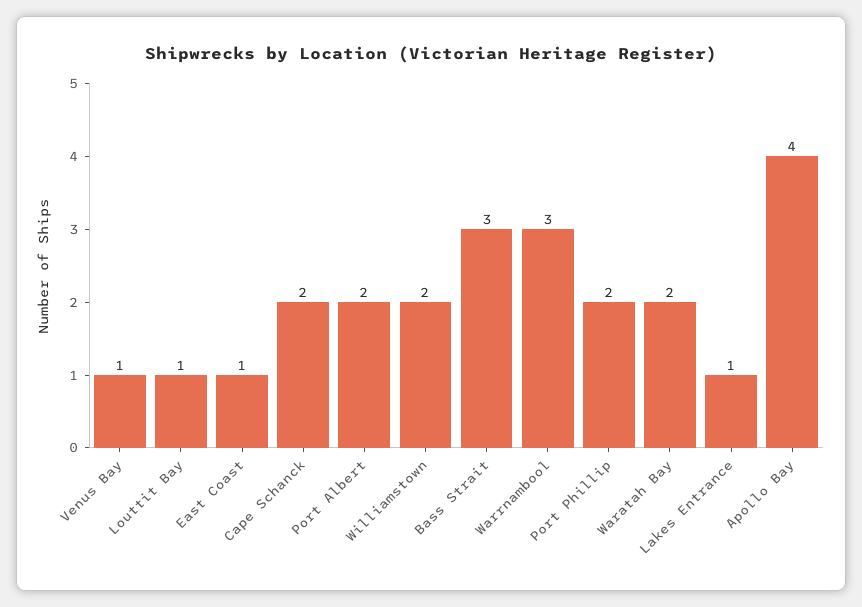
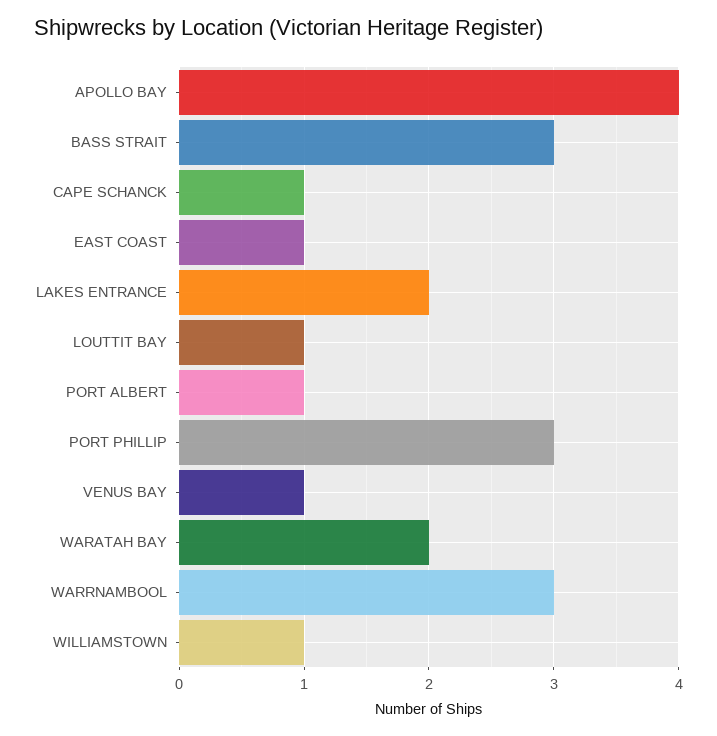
  {
    "Venus Bay": 1,
    "Louttit Bay": 1,
    "East Coast": 1,
-   "Cape Schanck": 2,
+   "Cape Schanck": 1,
-   "Port Albert": 2,
+   "Port Albert": 1,
-   "Williamstown": 2,
+   "Williamstown": 1,
    "Bass Strait": 3,
    "Warrnambool": 3,
-   "Port Phillip": 2,
+   "Port Phillip": 3,
    "Waratah Bay": 2,
-   "Lakes Entrance": 1,
+   "Lakes Entrance": 2,
    "Apollo Bay": 4
  }

